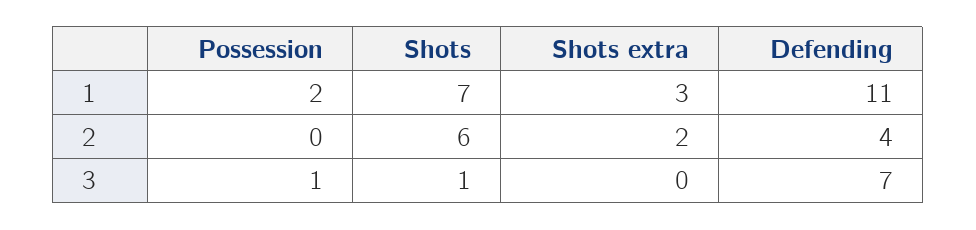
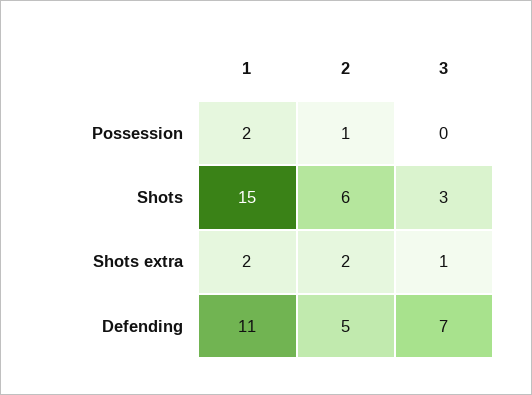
  {
    "Possession": {
      "1": 2,
-     "2": 0,
+     "2": 1,
-     "3": 1
+     "3": 0
    },
    "Shots": {
-     "1": 7,
+     "1": 15,
      "2": 6,
-     "3": 1
+     "3": 3
    },
    "Shots extra": {
-     "1": 3,
+     "1": 2,
      "2": 2,
-     "3": 0
+     "3": 1
    },
    "Defending": {
      "1": 11,
-     "2": 4,
+     "2": 5,
      "3": 7
    }
  }

